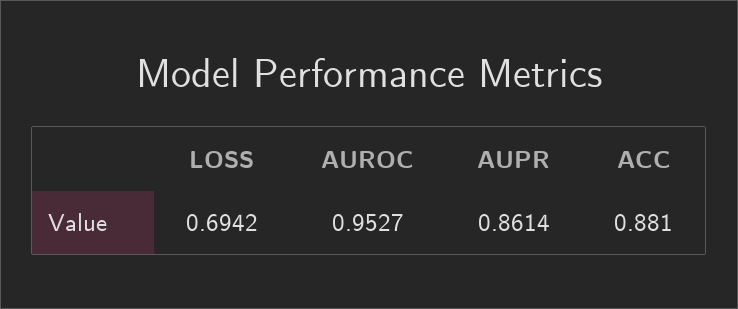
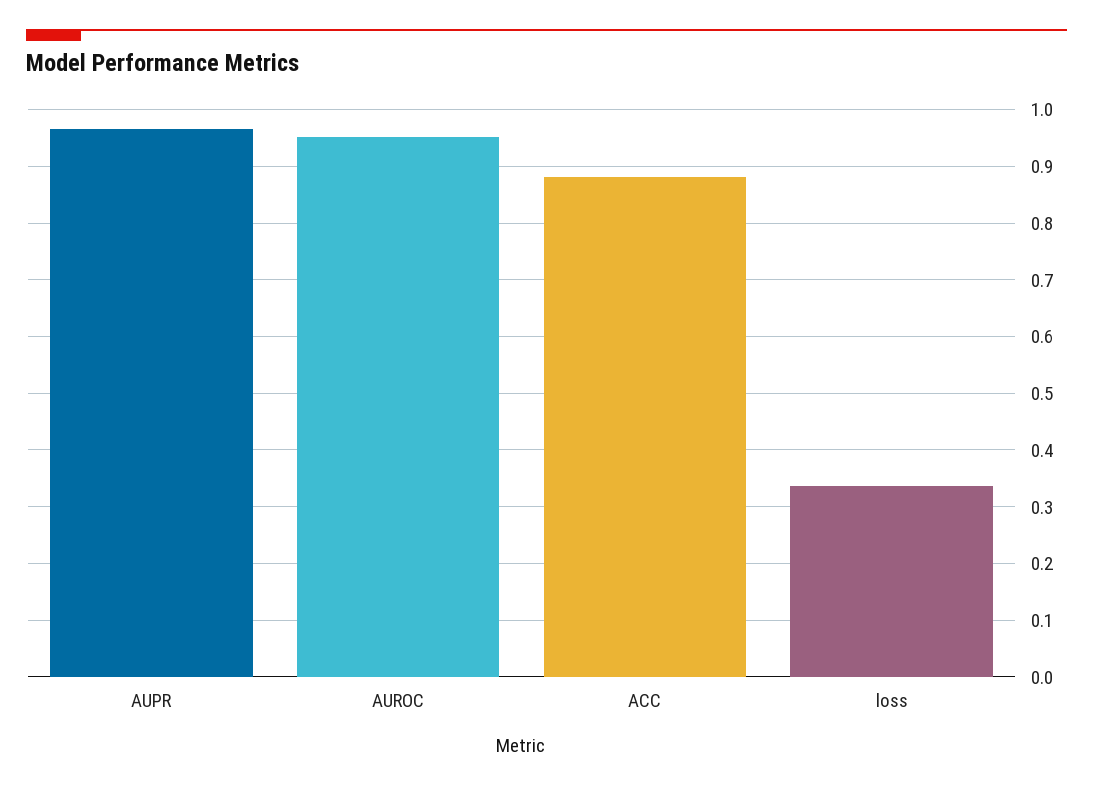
  {
-   "LOSS": 0.6942,
+   "LOSS": 0.34,
    "AUROC": 0.9527,
-   "AUPR": 0.8614,
+   "AUPR": 0.96,
    "ACC": 0.881
  }

